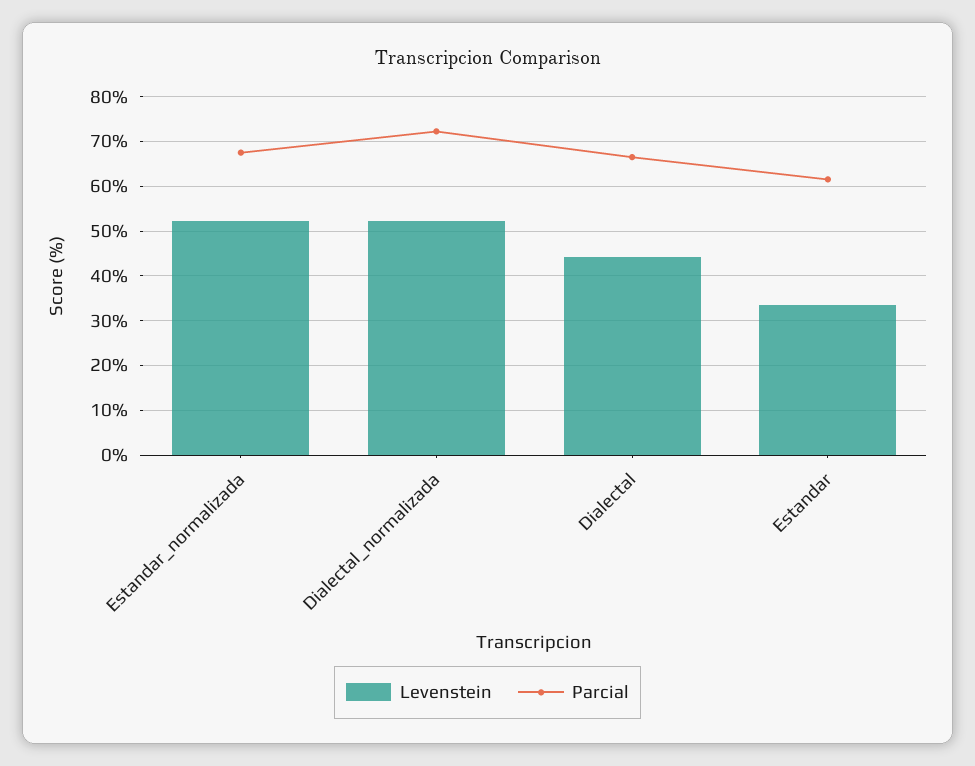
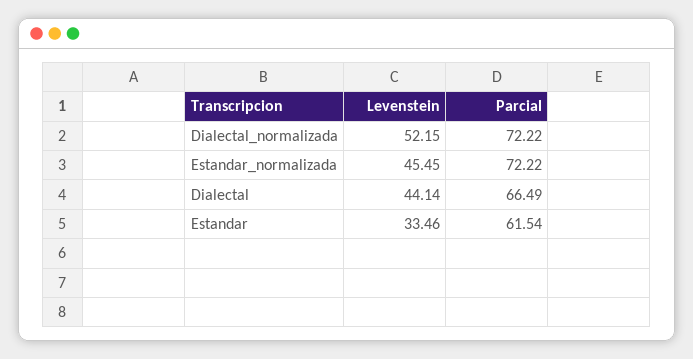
  {
    "Levenstein": {
-     "Estandar_normalizada": 52,
+     "Estandar_normalizada": 45.45,
      "Dialectal_normalizada": 52.15,
      "Dialectal": 44.14,
      "Estandar": 33.46
    },
    "Parcial": {
-     "Estandar_normalizada": 68,
+     "Estandar_normalizada": 72.22,
      "Dialectal_normalizada": 72.22,
      "Dialectal": 66.49,
      "Estandar": 61.54
    }
  }

